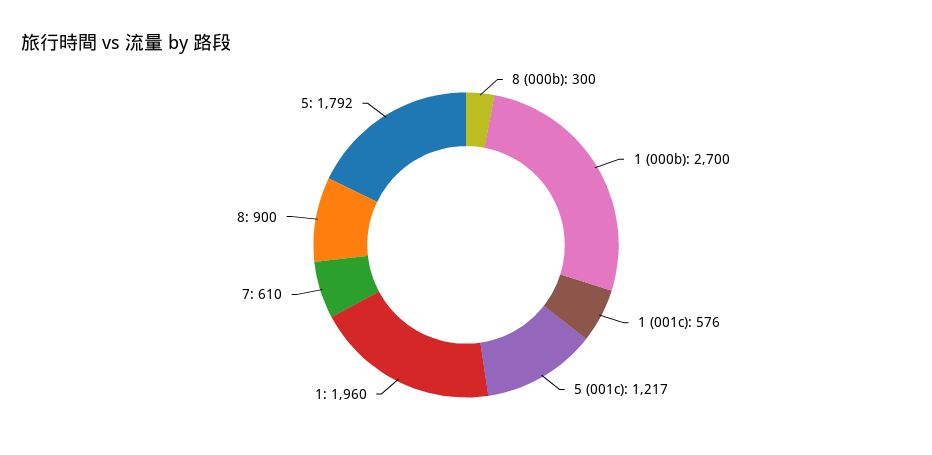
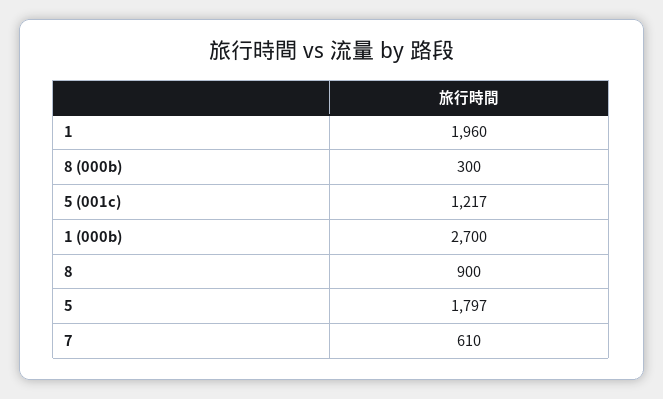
  {
    "8 (000b)": 300,
    "1 (000b)": 2700,
-   "1 (001c)": 576,
    "5 (001c)": 1217,
    "1": 1960,
    "7": 610,
    "8": 900,
-   "5": 1792
+   "5": 1797
  }

